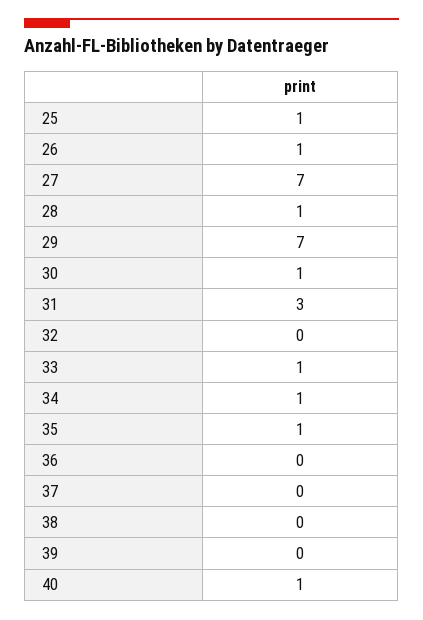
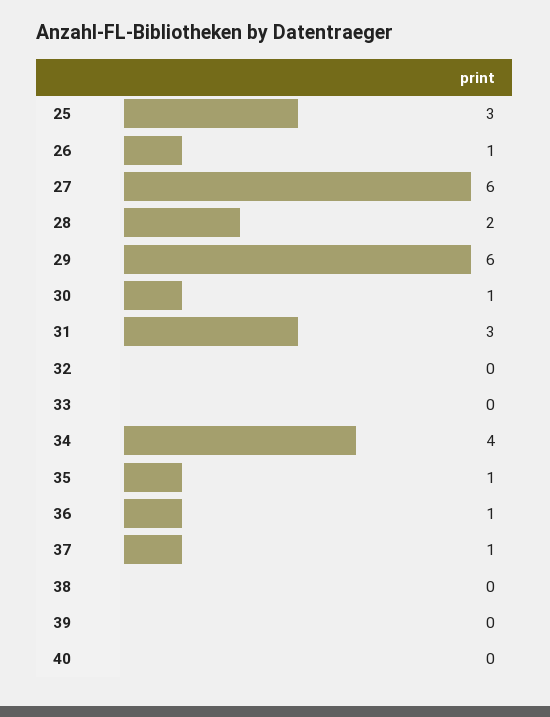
  {
-   "25": 1,
+   "25": 3,
    "26": 1,
-   "27": 7,
+   "27": 6,
-   "28": 1,
+   "28": 2,
-   "29": 7,
+   "29": 6,
    "30": 1,
    "31": 3,
    "32": 0,
-   "33": 1,
+   "33": 0,
-   "34": 1,
+   "34": 4,
    "35": 1,
-   "36": 0,
+   "36": 1,
-   "37": 0,
+   "37": 1,
    "38": 0,
    "39": 0,
-   "40": 1
+   "40": 0
  }

